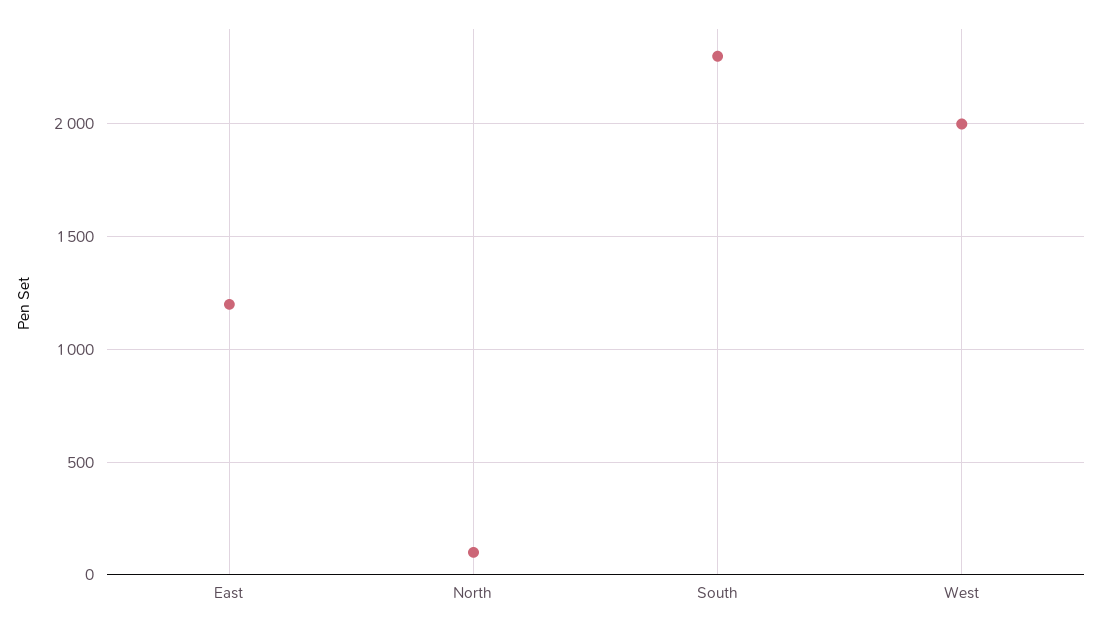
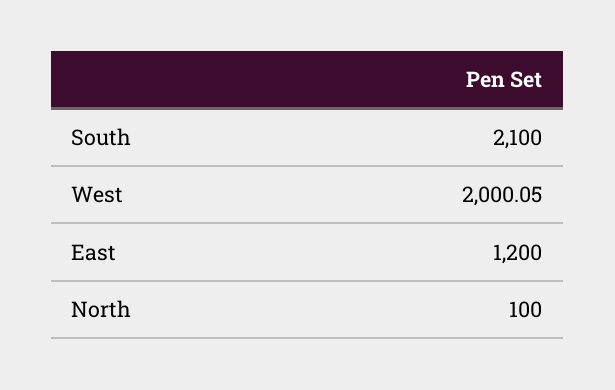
  {
    "East": 1200,
    "North": 100,
-   "South": 2300,
+   "South": 2100,
    "West": 2000.05
  }

